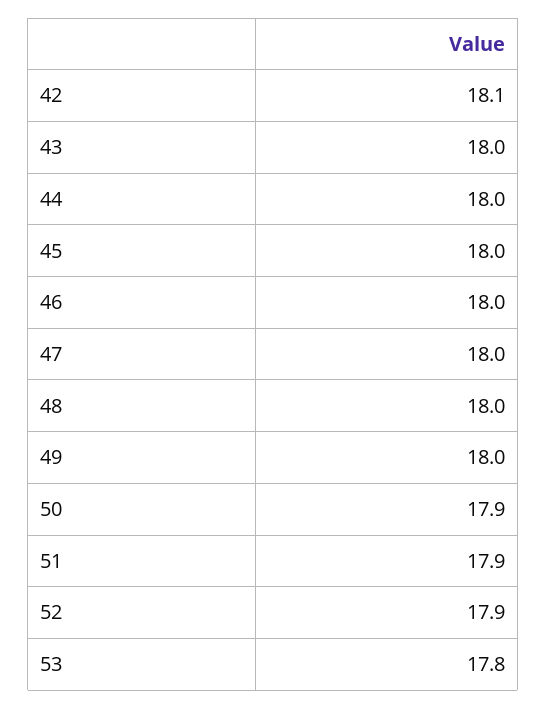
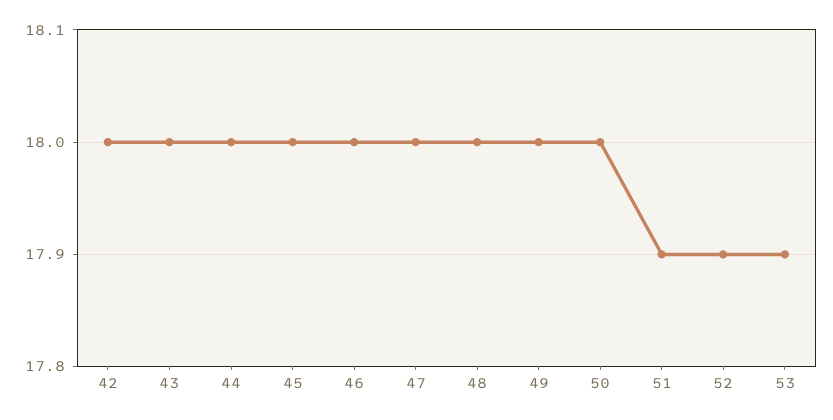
  {
-   "42": 18.1,
+   "42": 18,
    "43": 18,
    "44": 18,
    "45": 18,
    "46": 18,
    "47": 18,
    "48": 18,
    "49": 18,
-   "50": 17.9,
+   "50": 18,
    "51": 17.9,
    "52": 17.9,
-   "53": 17.8
+   "53": 17.9
  }

